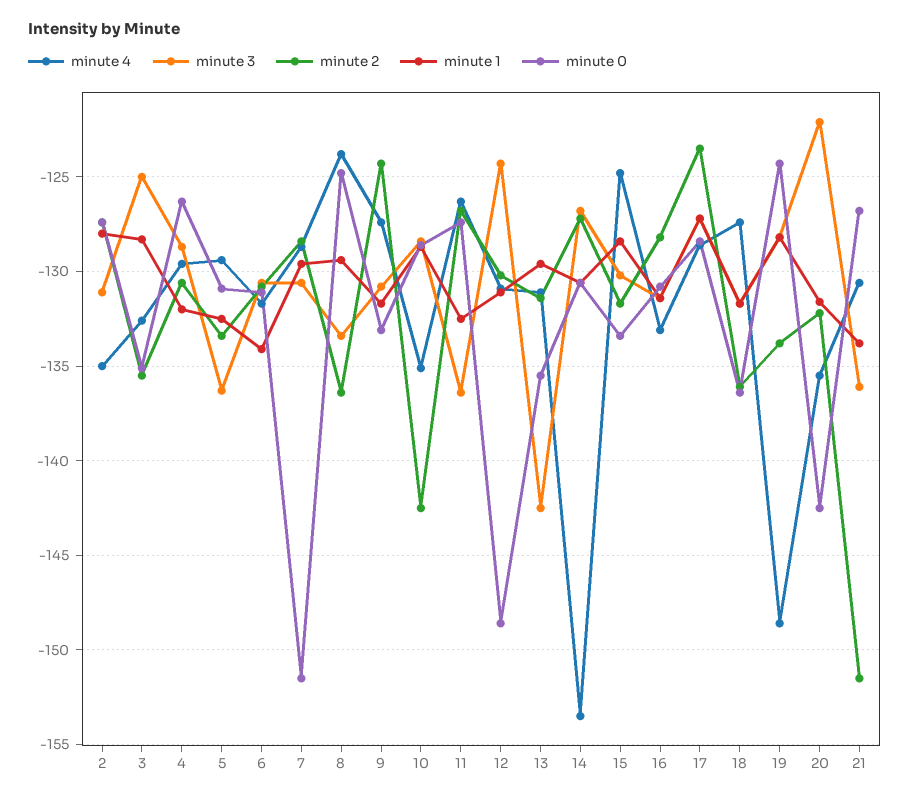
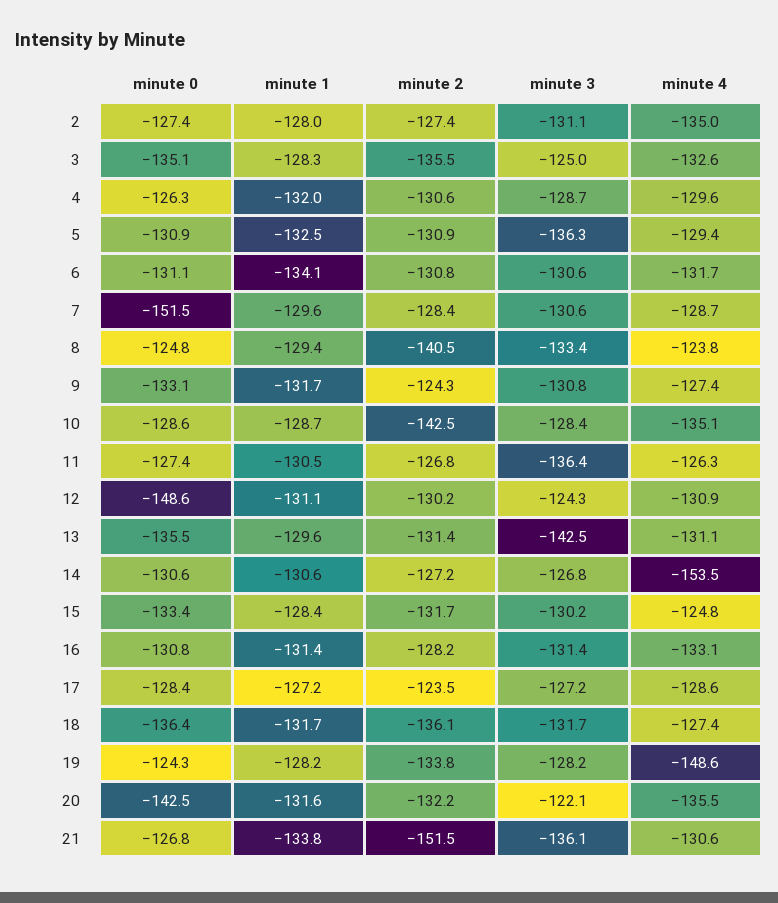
  {
    "minute 4": {
      "2": -135,
      "3": -132.6,
      "4": -129.6,
      "5": -129.4,
      "6": -131.7,
      "7": -128.7,
      "8": -123.8,
      "9": -127.4,
      "10": -135.1,
      "11": -126.3,
      "12": -130.9,
      "13": -131.1,
      "14": -153.5,
      "15": -124.8,
      "16": -133.1,
      "17": -128.6,
      "18": -127.4,
      "19": -148.6,
      "20": -135.5,
      "21": -130.6
    },
    "minute 3": {
      "2": -131.1,
      "3": -125,
      "4": -128.7,
      "5": -136.3,
      "6": -130.6,
      "7": -130.6,
      "8": -133.4,
      "9": -130.8,
      "10": -128.4,
      "11": -136.4,
      "12": -124.3,
      "13": -142.5,
      "14": -126.8,
      "15": -130.2,
      "16": -131.4,
      "17": -127.2,
      "18": -131.7,
      "19": -128.2,
      "20": -122.1,
      "21": -136.1
    },
    "minute 2": {
      "2": -127.4,
      "3": -135.5,
      "4": -130.6,
-     "5": -133.5,
+     "5": -130.9,
      "6": -130.8,
      "7": -128.4,
-     "8": -136.5,
+     "8": -140.5,
      "9": -124.3,
      "10": -142.5,
      "11": -126.8,
      "12": -130.2,
      "13": -131.4,
      "14": -127.2,
      "15": -131.7,
      "16": -128.2,
      "17": -123.5,
      "18": -136.1,
      "19": -133.8,
      "20": -132.2,
      "21": -151.5
    },
    "minute 1": {
      "2": -128,
      "3": -128.3,
      "4": -132,
      "5": -132.5,
      "6": -134.1,
      "7": -129.6,
      "8": -129.4,
      "9": -131.7,
      "10": -128.7,
-     "11": -132.5,
+     "11": -130.5,
      "12": -131.1,
      "13": -129.6,
      "14": -130.6,
      "15": -128.4,
      "16": -131.4,
      "17": -127.2,
      "18": -131.7,
      "19": -128.2,
      "20": -131.6,
      "21": -133.8
    },
    "minute 0": {
      "2": -127.4,
      "3": -135.1,
      "4": -126.3,
      "5": -130.9,
      "6": -131.1,
      "7": -151.5,
      "8": -124.8,
      "9": -133.1,
      "10": -128.6,
      "11": -127.4,
      "12": -148.6,
      "13": -135.5,
      "14": -130.6,
      "15": -133.4,
      "16": -130.8,
      "17": -128.4,
      "18": -136.4,
      "19": -124.3,
      "20": -142.5,
      "21": -126.8
    }
  }

